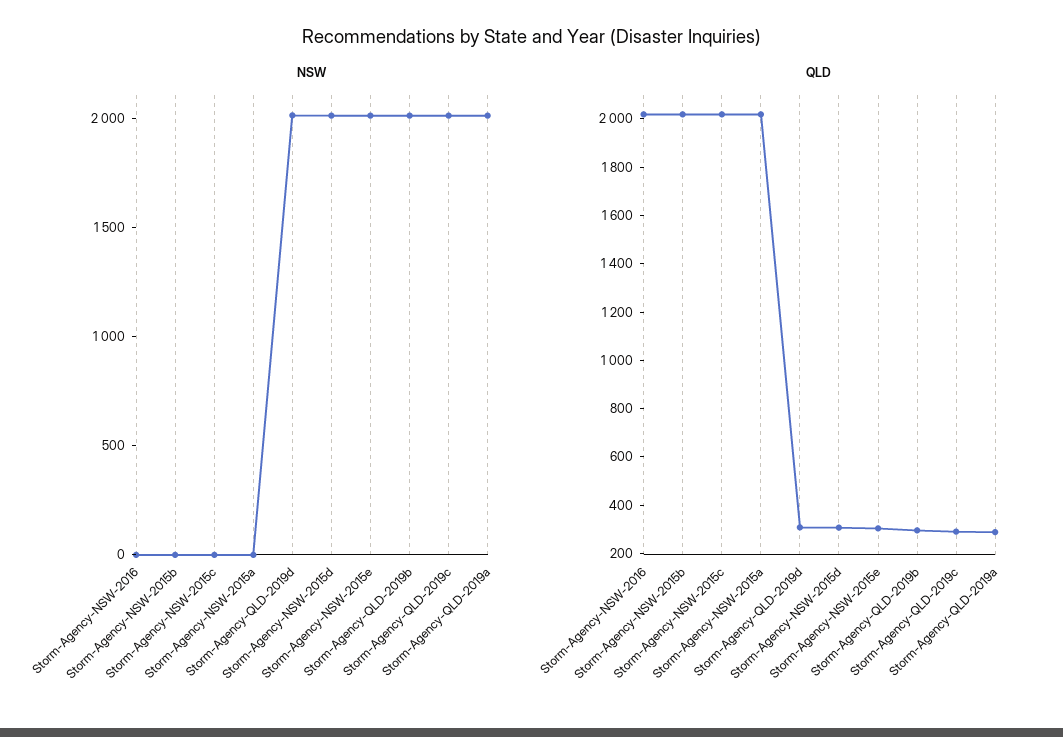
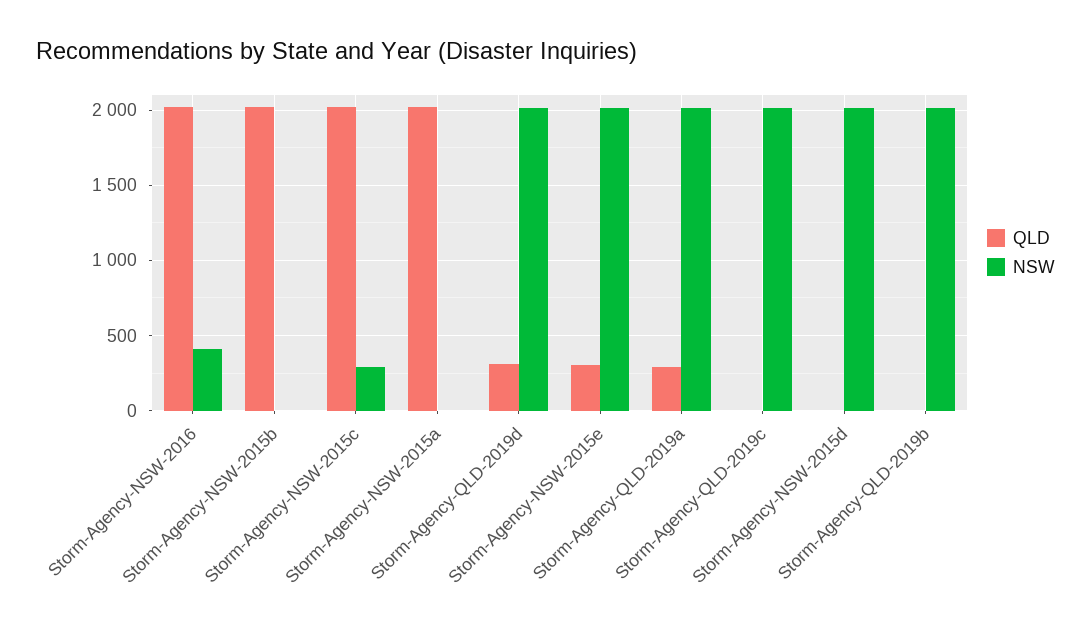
  {
    "NSW": {
-     "Storm-Agency-NSW-2016": 0,
+     "Storm-Agency-NSW-2016": 400,
      "Storm-Agency-NSW-2015b": 0,
-     "Storm-Agency-NSW-2015c": 0,
+     "Storm-Agency-NSW-2015c": 300,
      "Storm-Agency-NSW-2015a": 0,
      "Storm-Agency-QLD-2019d": 2000,
      "Storm-Agency-NSW-2015d": 2000,
      "Storm-Agency-NSW-2015e": 2000,
      "Storm-Agency-QLD-2019b": 2000,
      "Storm-Agency-QLD-2019c": 2000,
      "Storm-Agency-QLD-2019a": 2000
    },
    "QLD": {
      "Storm-Agency-NSW-2016": 2000,
      "Storm-Agency-NSW-2015b": 2000,
      "Storm-Agency-NSW-2015c": 2000,
      "Storm-Agency-NSW-2015a": 2000,
      "Storm-Agency-QLD-2019d": 300,
-     "Storm-Agency-NSW-2015d": 300,
+     "Storm-Agency-NSW-2015d": 0,
      "Storm-Agency-NSW-2015e": 300,
-     "Storm-Agency-QLD-2019b": 300,
+     "Storm-Agency-QLD-2019b": 0,
-     "Storm-Agency-QLD-2019c": 300,
+     "Storm-Agency-QLD-2019c": 0,
      "Storm-Agency-QLD-2019a": 300
    }
  }

